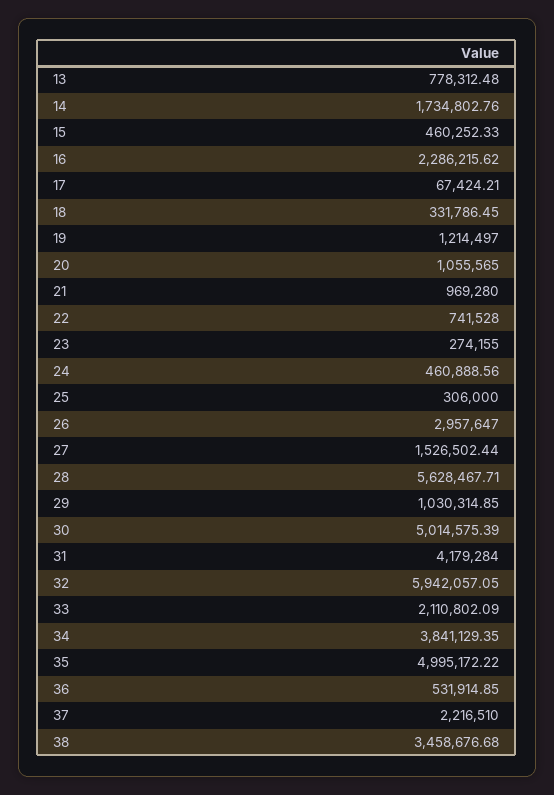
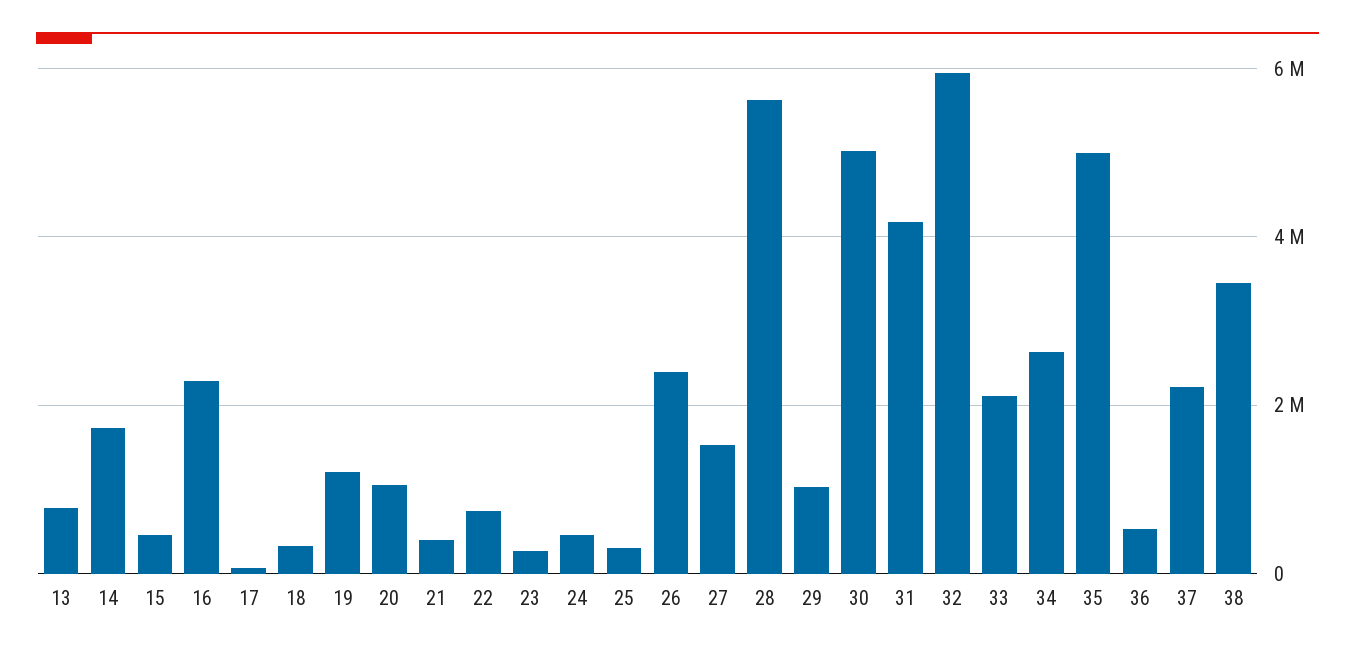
  {
    "13": 778312.48,
    "14": 1734802.76,
    "15": 460252.33,
    "16": 2286215.62,
    "17": 67424.21,
    "18": 331786.45,
    "19": 1214497,
    "20": 1055565,
-   "21": 969280,
+   "21": 400000,
    "22": 741528,
    "23": 274155,
    "24": 460888.56,
    "25": 306000,
-   "26": 2957647,
+   "26": 2400000,
    "27": 1526502.44,
    "28": 5628467.71,
    "29": 1030314.85,
    "30": 5014575.39,
    "31": 4179284,
    "32": 5942057.05,
    "33": 2110802.09,
-   "34": 3841129.35,
+   "34": 2600000,
    "35": 4995172.22,
    "36": 531914.85,
    "37": 2216510,
    "38": 3458676.68
  }

